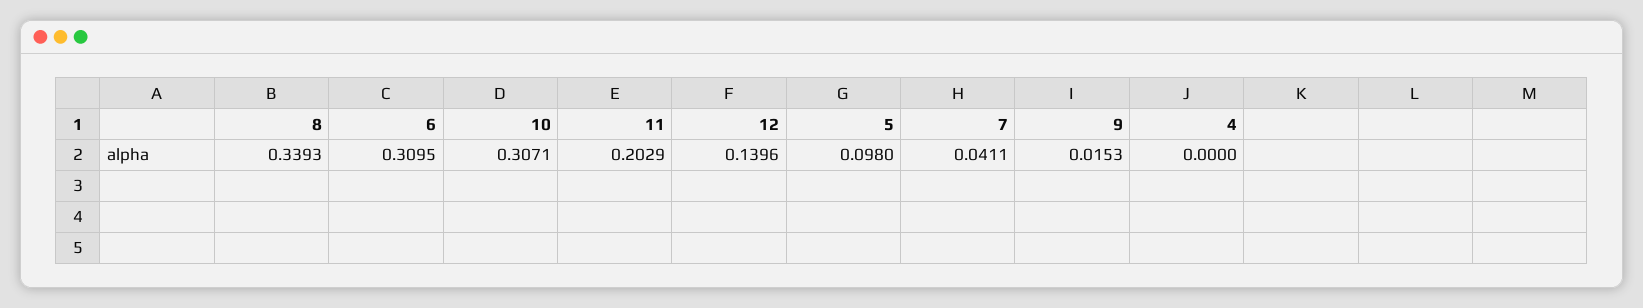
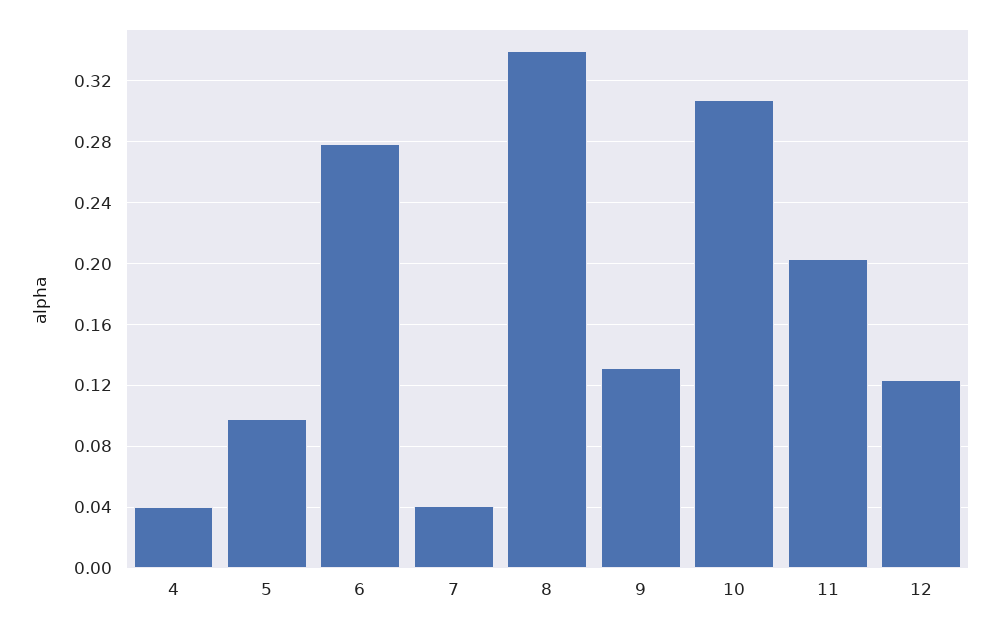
  {
    "8": 0.3393,
-   "6": 0.3095,
+   "6": 0.28,
    "10": 0.3071,
    "11": 0.2029,
-   "12": 0.1396,
+   "12": 0.125,
    "5": 0.098,
    "7": 0.0411,
-   "9": 0.0153,
+   "9": 0.13,
-   "4": 0
+   "4": 0.04
  }

